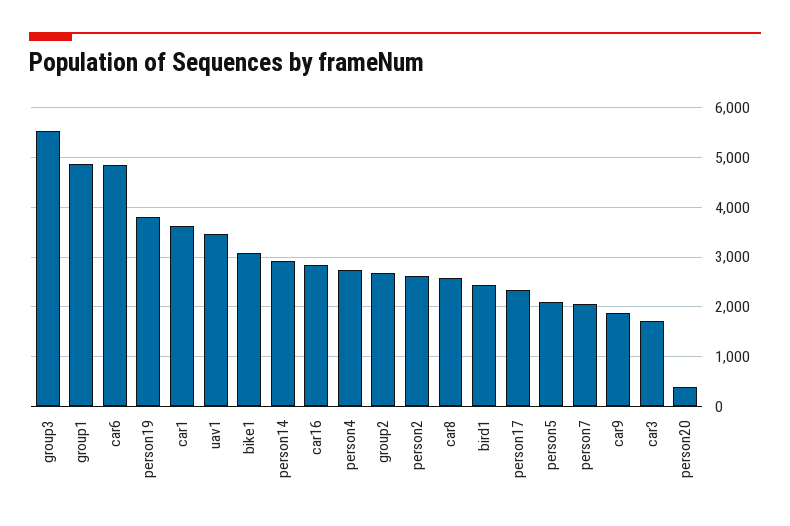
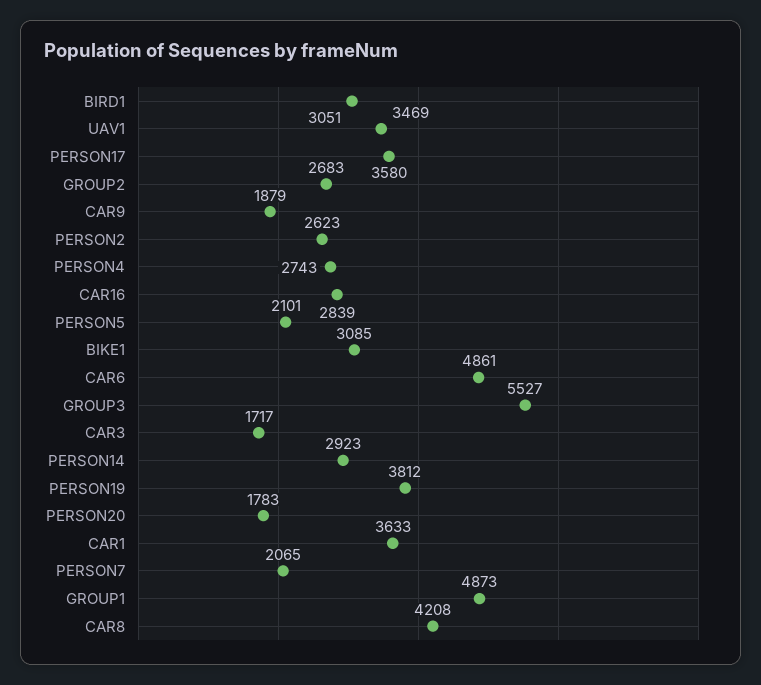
  {
    "group3": 5527,
    "group1": 4873,
    "car6": 4861,
    "person19": 3812,
    "car1": 3633,
    "uav1": 3469,
    "bike1": 3085,
    "person14": 2923,
    "car16": 2839,
    "person4": 2743,
    "group2": 2683,
    "person2": 2623,
-   "car8": 2600,
+   "car8": 4208,
-   "bird1": 2400,
+   "bird1": 3051,
-   "person17": 2400,
+   "person17": 3580,
    "person5": 2101,
    "person7": 2065,
    "car9": 1879,
    "car3": 1717,
-   "person20": 400
+   "person20": 1783
  }

